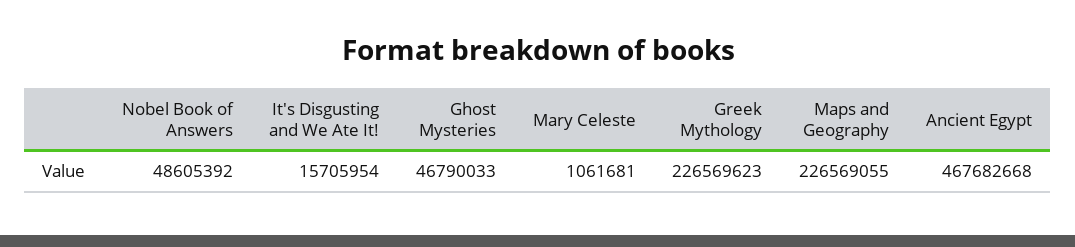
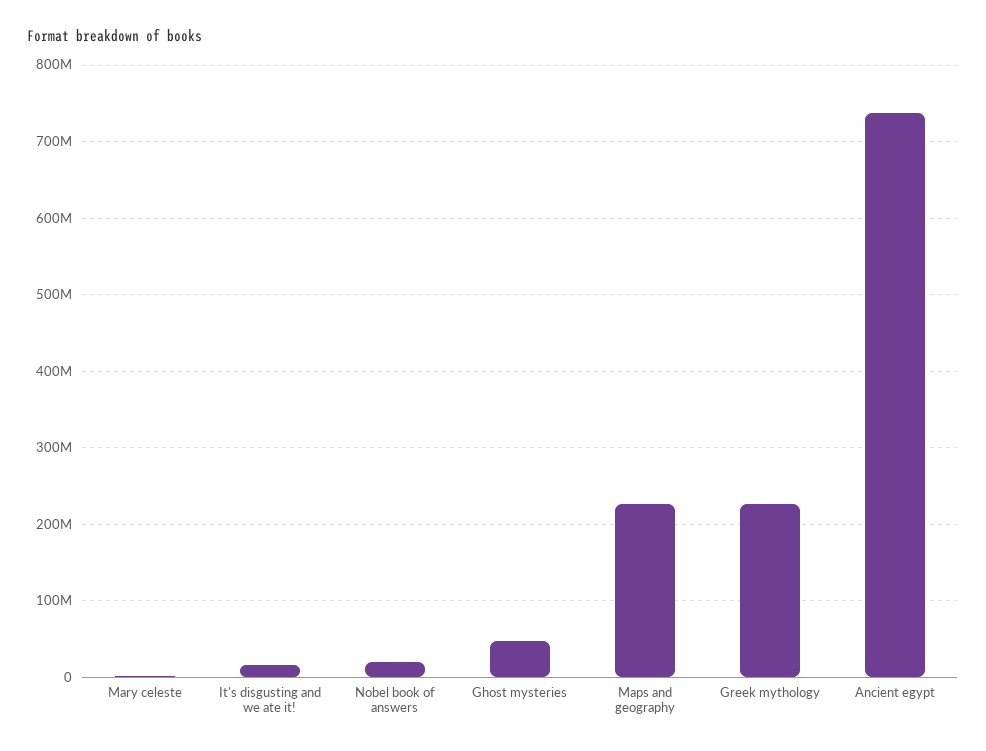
  {
-   "Nobel Book of Answers": 48605392,
+   "Nobel Book of Answers": 20000000,
    "It's Disgusting and We Ate It!": 15705954,
    "Ghost Mysteries": 46790033,
    "Mary Celeste": 1061681,
    "Greek Mythology": 226569623,
    "Maps and Geography": 226569055,
-   "Ancient Egypt": 467682668
+   "Ancient Egypt": 740000000
  }

